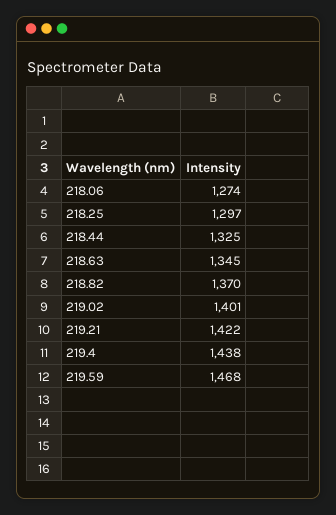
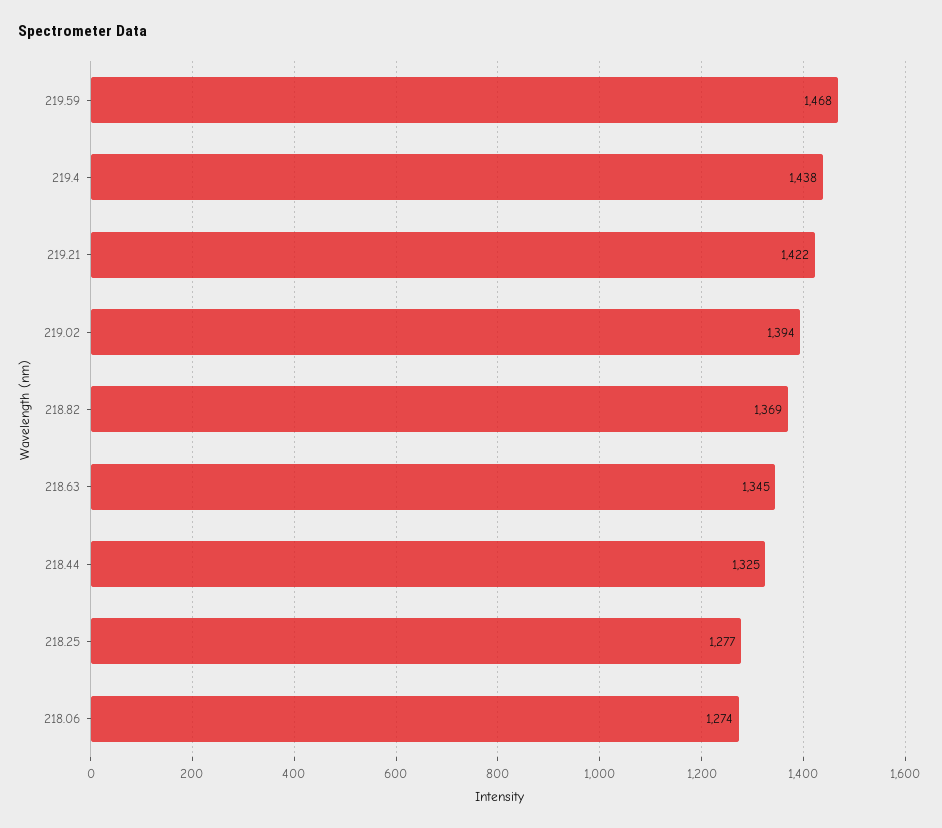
  {
    "218.06": 1274,
-   "218.25": 1297,
+   "218.25": 1277,
    "218.44": 1325,
    "218.63": 1345,
-   "218.82": 1370,
+   "218.82": 1369,
-   "219.02": 1401,
+   "219.02": 1394,
    "219.21": 1422,
    "219.4": 1438,
    "219.59": 1468
  }

